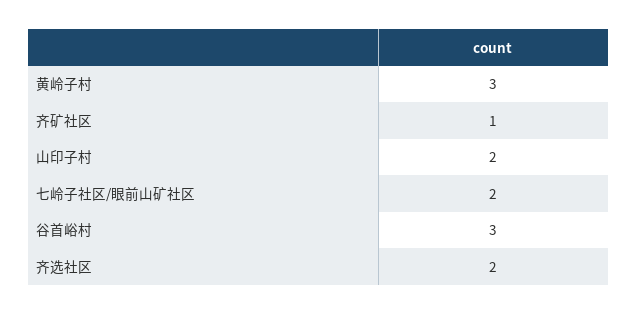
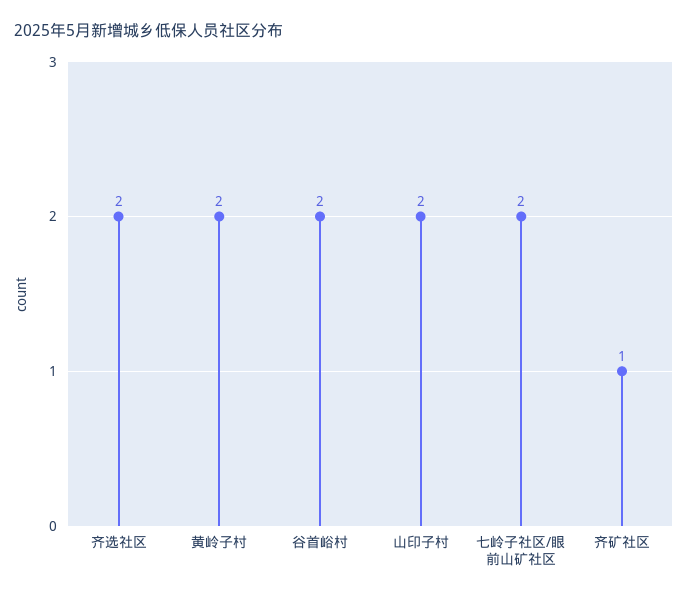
  {
-   "黄岭子村": 3,
+   "黄岭子村": 2,
    "齐矿社区": 1,
    "山印子村": 2,
    "七岭子社区/眼前山矿社区": 2,
-   "谷首峪村": 3,
+   "谷首峪村": 2,
    "齐选社区": 2
  }

